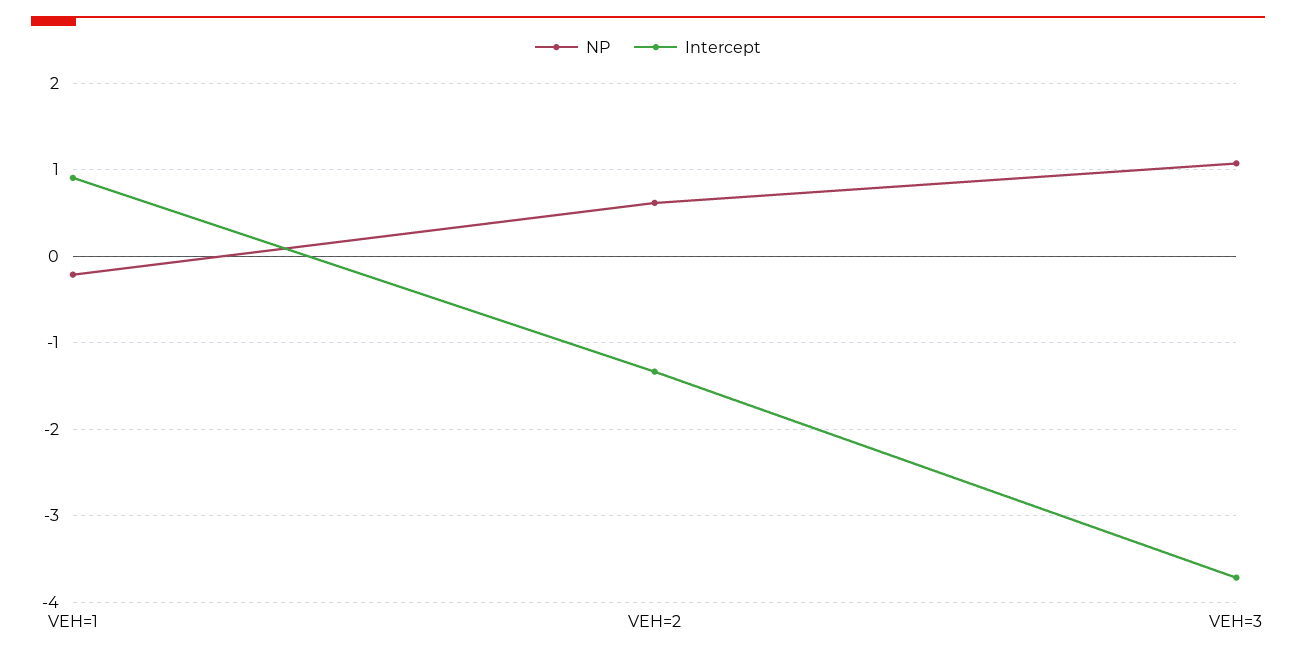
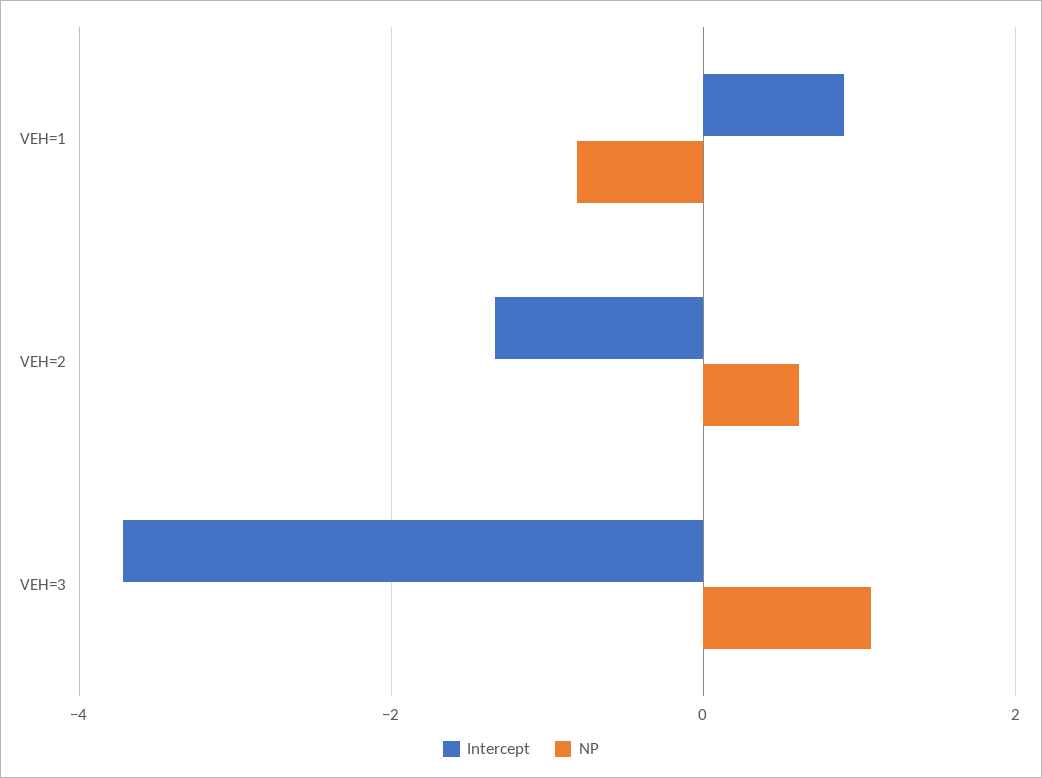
  {
    "NP": {
-     "VEH=1": -0.2,
+     "VEH=1": -0.8,
      "VEH=2": 0.6,
      "VEH=3": 1.1
    },
    "Intercept": {
      "VEH=1": 0.9,
      "VEH=2": -1.3,
      "VEH=3": -3.7
    }
  }

